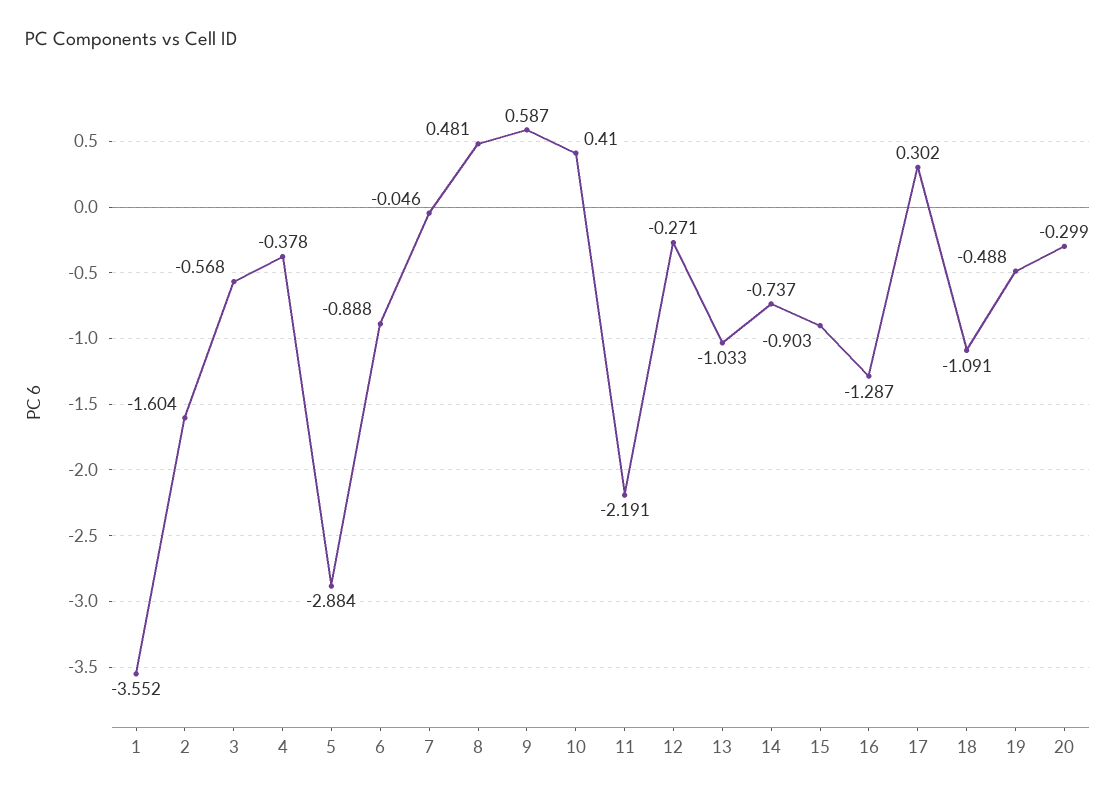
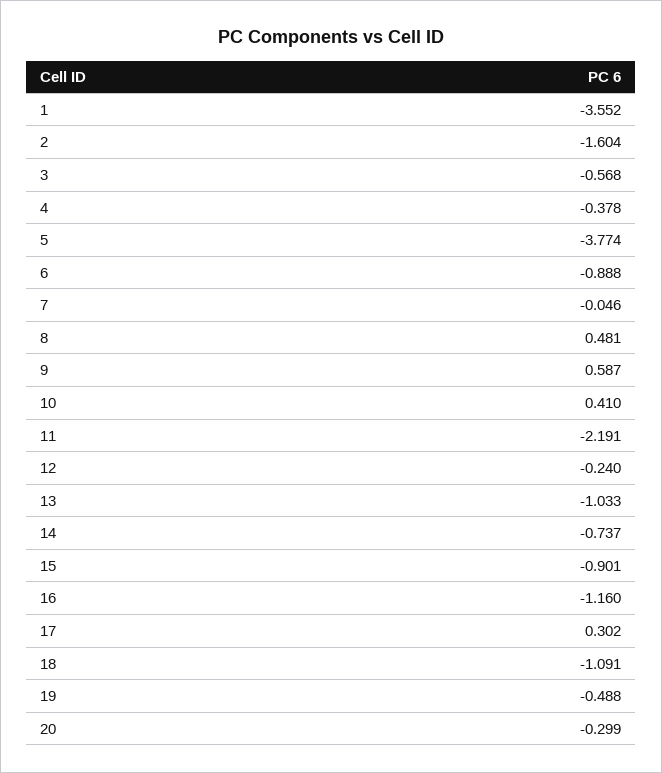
  {
    "1": -3.552,
    "2": -1.604,
    "3": -0.568,
    "4": -0.378,
-   "5": -2.884,
+   "5": -3.774,
    "6": -0.888,
    "7": -0.046,
    "8": 0.481,
    "9": 0.587,
    "10": 0.41,
    "11": -2.191,
-   "12": -0.271,
+   "12": -0.24,
    "13": -1.033,
    "14": -0.737,
-   "15": -0.903,
+   "15": -0.901,
-   "16": -1.287,
+   "16": -1.16,
    "17": 0.302,
    "18": -1.091,
    "19": -0.488,
    "20": -0.299
  }

